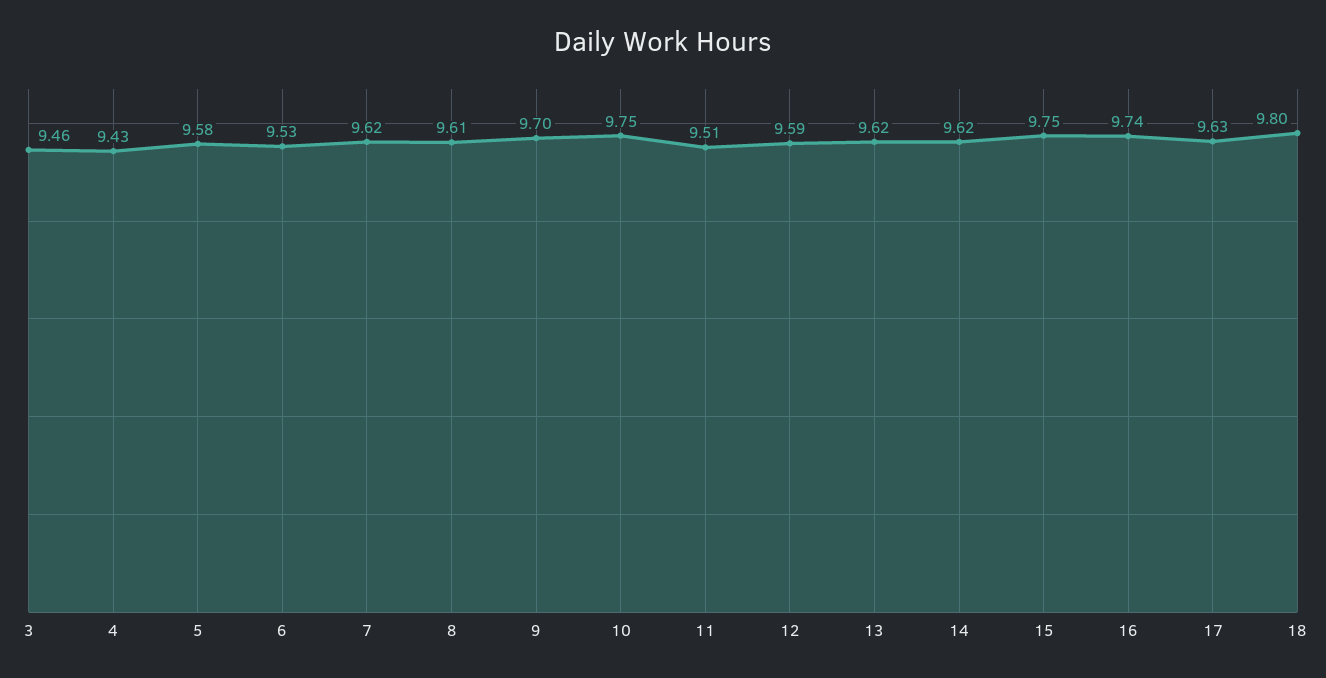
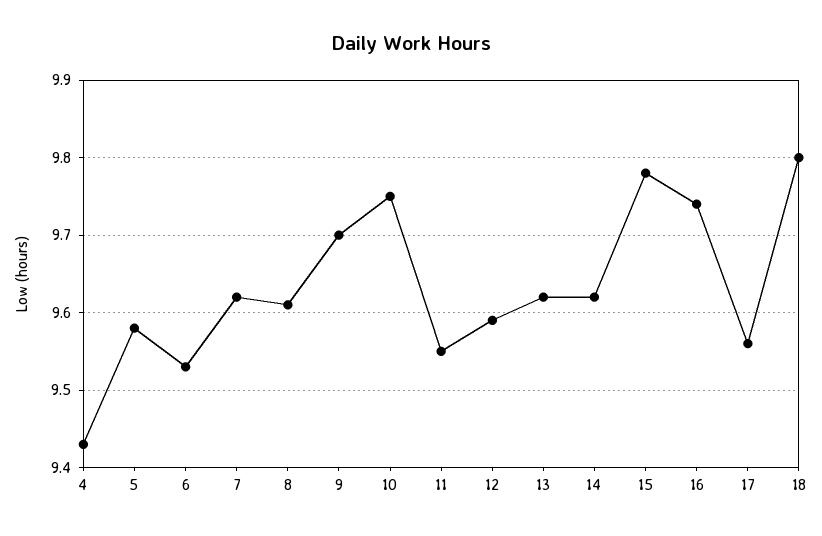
  {
-   "3": 9.46,
    "4": 9.43,
    "5": 9.58,
    "6": 9.53,
    "7": 9.62,
    "8": 9.61,
    "9": 9.7,
    "10": 9.75,
-   "11": 9.51,
+   "11": 9.55,
    "12": 9.59,
    "13": 9.62,
    "14": 9.62,
-   "15": 9.75,
+   "15": 9.78,
    "16": 9.74,
-   "17": 9.63,
+   "17": 9.56,
    "18": 9.8
  }

